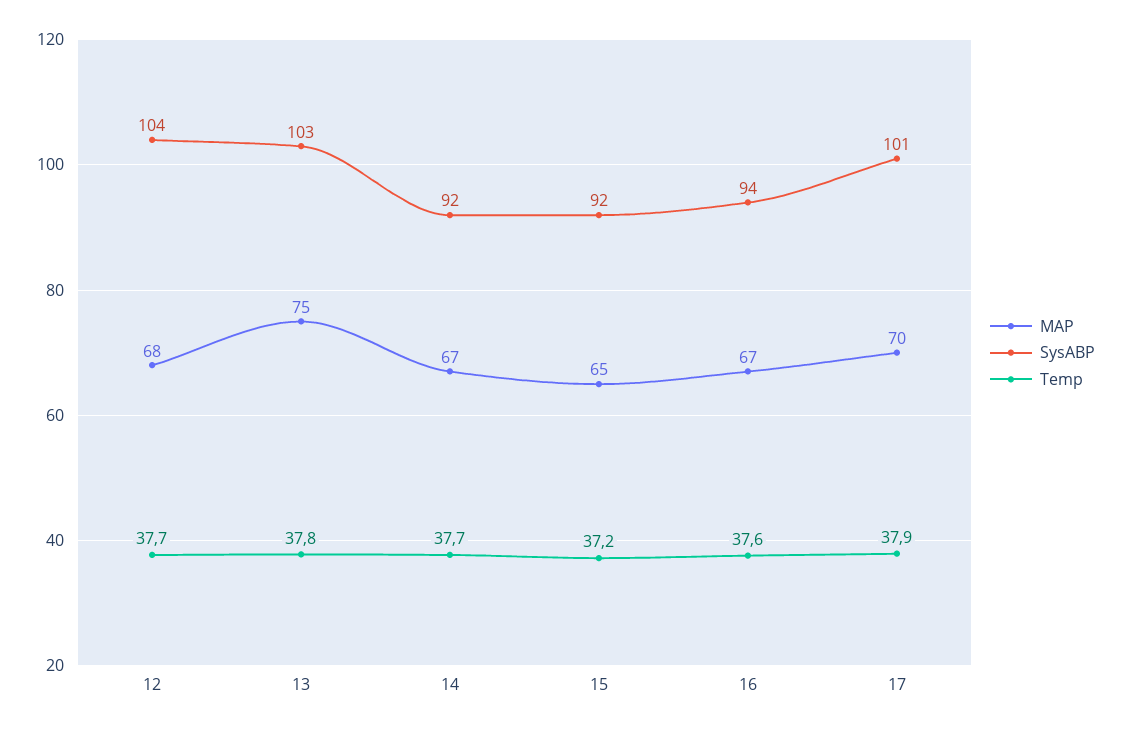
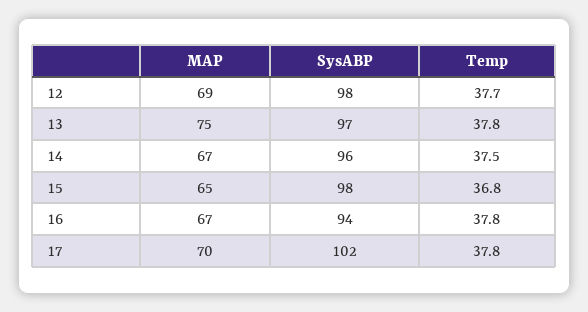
  {
    "MAP": {
-     "12": 68,
+     "12": 69,
      "13": 75,
      "14": 67,
      "15": 65,
      "16": 67,
      "17": 70
    },
    "SysABP": {
-     "12": 104,
+     "12": 98,
-     "13": 103,
+     "13": 97,
-     "14": 92,
+     "14": 96,
-     "15": 92,
+     "15": 98,
      "16": 94,
-     "17": 101
+     "17": 102
    },
    "Temp": {
      "12": 37.7,
      "13": 37.8,
-     "14": 37.7,
+     "14": 37.5,
-     "15": 37.2,
+     "15": 36.8,
-     "16": 37.6,
+     "16": 37.8,
-     "17": 37.9
+     "17": 37.8
    }
  }

